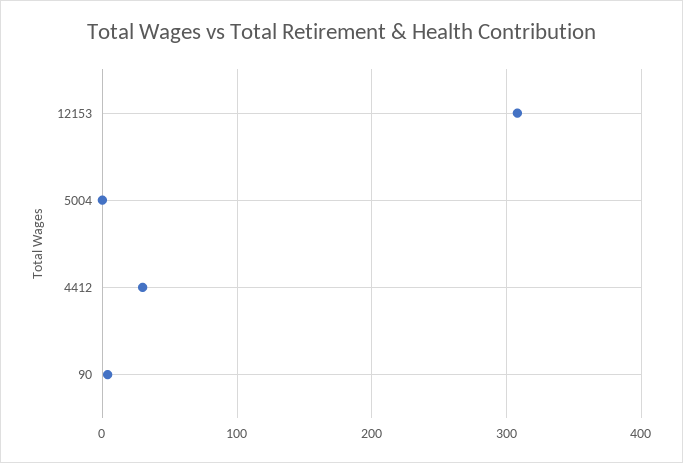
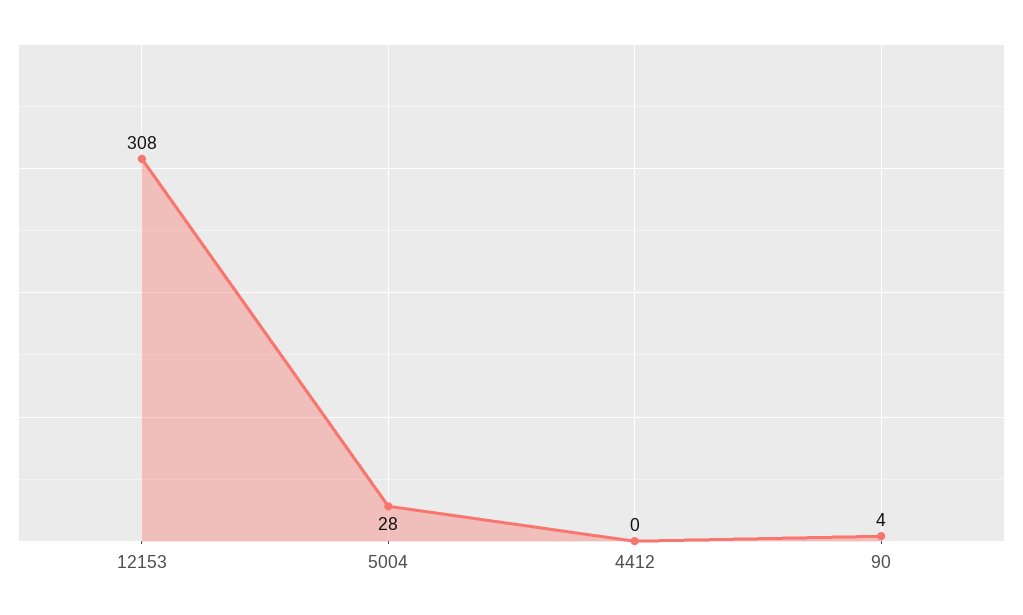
  {
    "12153": 308,
-   "5004": 0,
+   "5004": 28,
-   "4412": 30,
+   "4412": 0,
    "90": 4
  }

